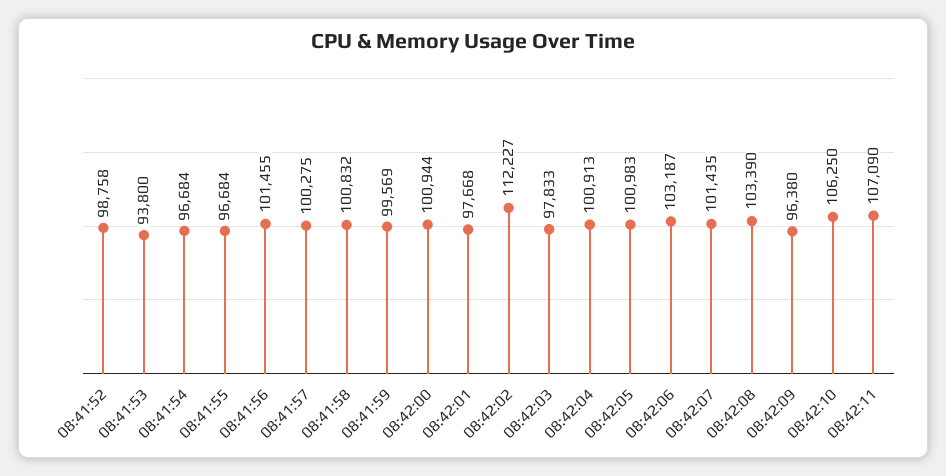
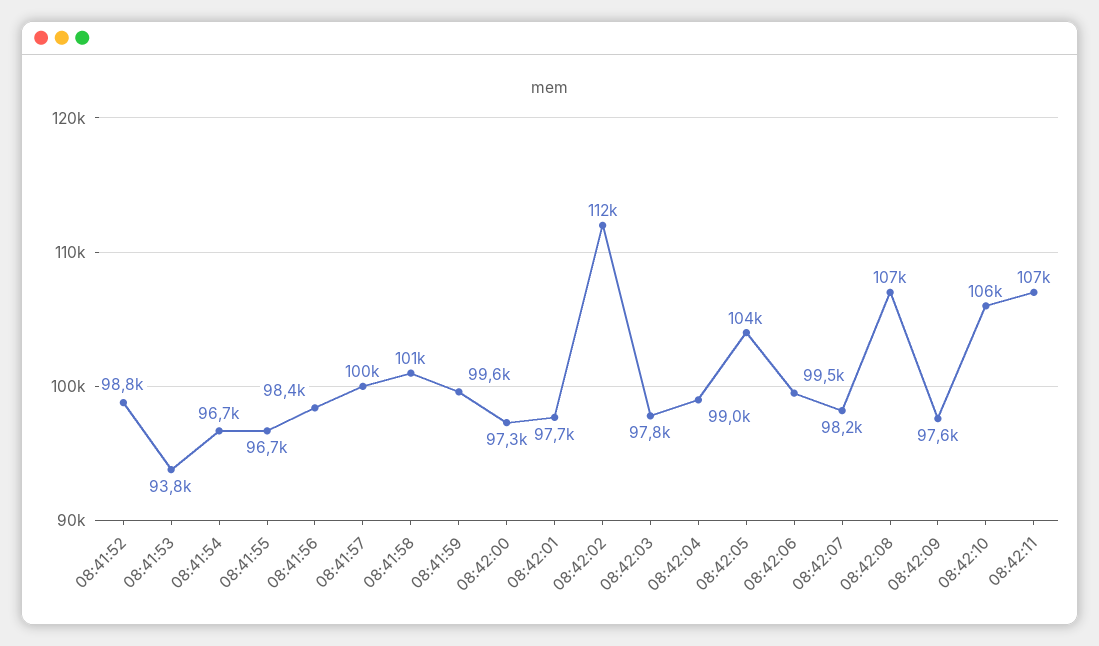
  {
    "08:41:52": 98758,
    "08:41:53": 93800,
    "08:41:54": 96684,
    "08:41:55": 96684,
-   "08:41:56": 101455,
+   "08:41:56": 98400,
    "08:41:57": 100275,
    "08:41:58": 100832,
    "08:41:59": 99569,
-   "08:42:00": 100944,
+   "08:42:00": 97300,
    "08:42:01": 97668,
    "08:42:02": 112227,
    "08:42:03": 97833,
-   "08:42:04": 100913,
+   "08:42:04": 99000,
-   "08:42:05": 100983,
+   "08:42:05": 104000,
-   "08:42:06": 103187,
+   "08:42:06": 99500,
-   "08:42:07": 101435,
+   "08:42:07": 98200,
-   "08:42:08": 103390,
+   "08:42:08": 107000,
-   "08:42:09": 96380,
+   "08:42:09": 97600,
    "08:42:10": 106250,
    "08:42:11": 107090
  }

